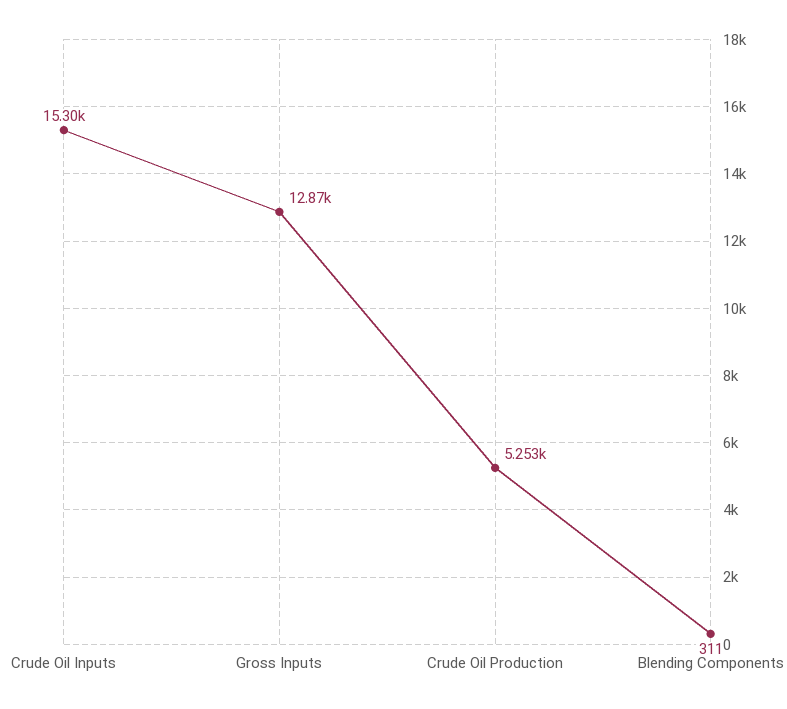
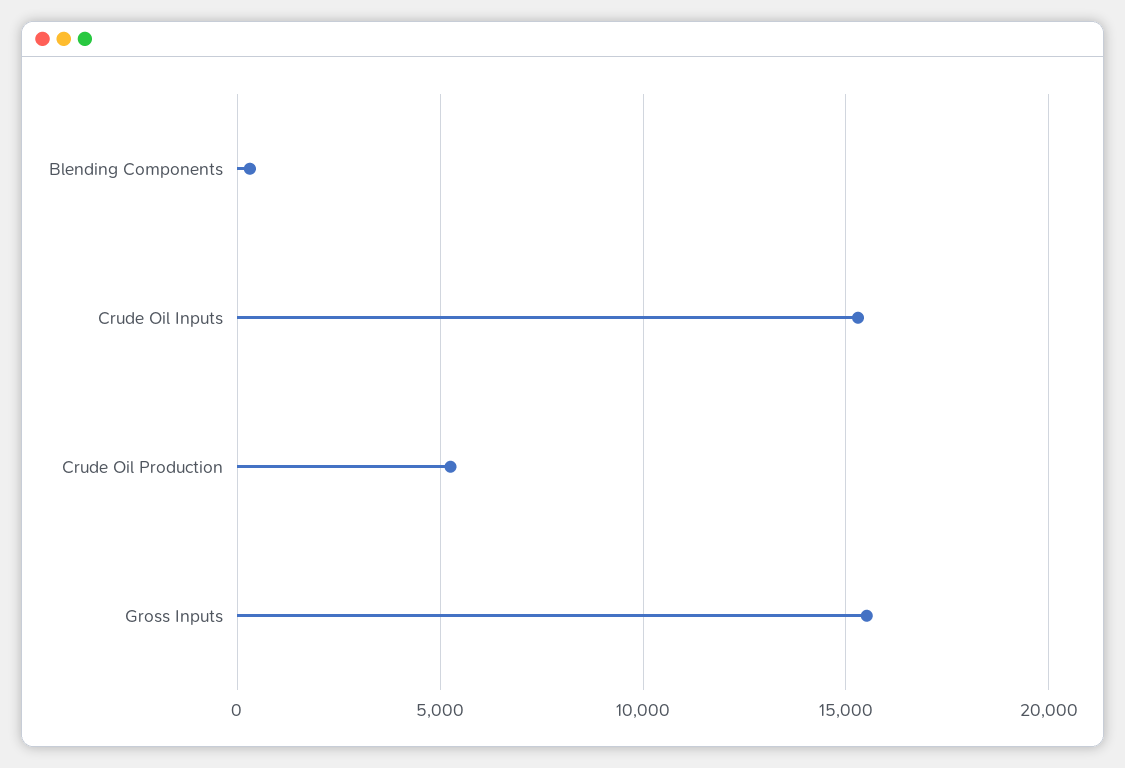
  {
    "Crude Oil Inputs": 15300,
-   "Gross Inputs": 12870,
+   "Gross Inputs": 15500,
    "Crude Oil Production": 5253,
    "Blending Components": 311
  }

